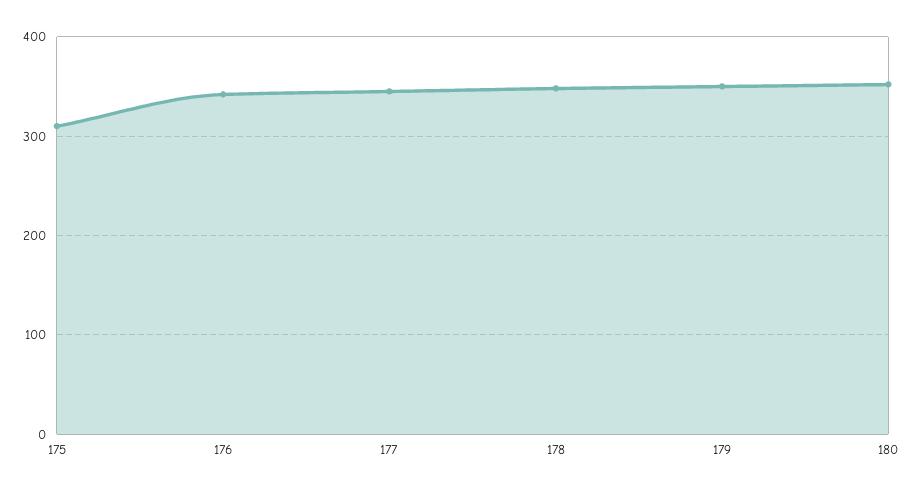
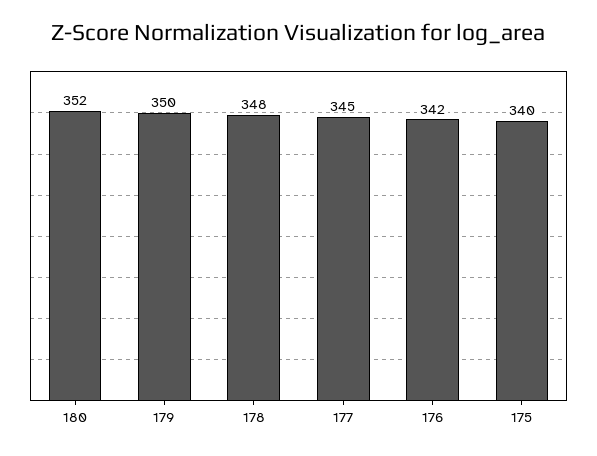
  {
-   "175": 310,
+   "175": 340,
    "176": 342,
    "177": 345,
    "178": 348,
    "179": 350,
    "180": 352
  }

